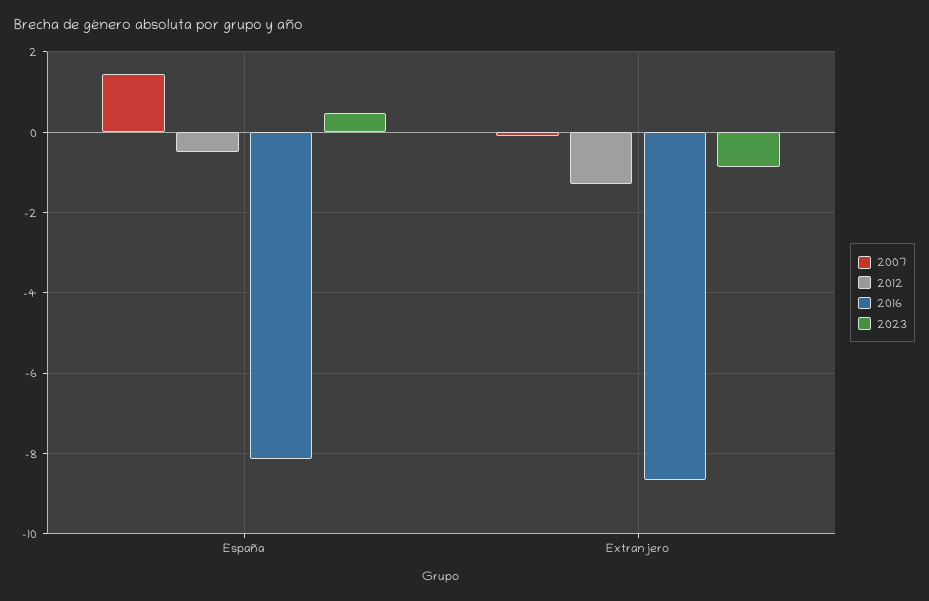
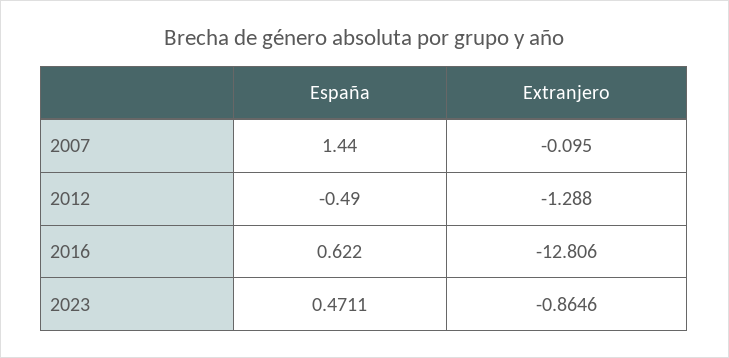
  {
    "2007": {
      "España": 1.44,
      "Extranjero": -0.095
    },
    "2012": {
      "España": -0.49,
      "Extranjero": -1.288
    },
    "2016": {
-     "España": -8.2,
+     "España": 0.622,
-     "Extranjero": -8.6
+     "Extranjero": -12.806
    },
    "2023": {
      "España": 0.4711,
      "Extranjero": -0.8646
    }
  }

